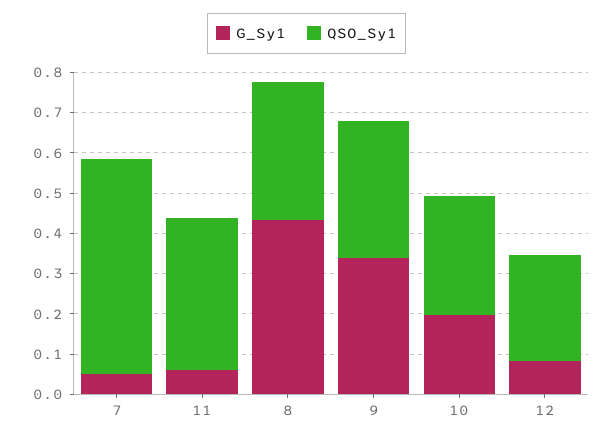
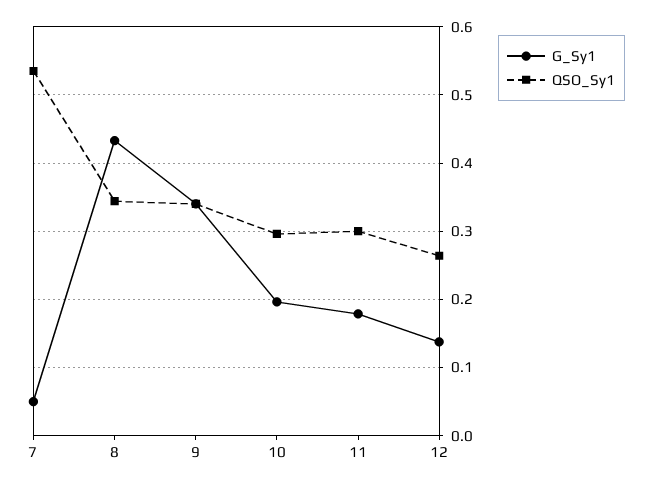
  {
    "G_Sy1": {
      "7": 0.05,
-     "11": 0.06,
+     "11": 0.18,
      "8": 0.43,
      "9": 0.34,
      "10": 0.2,
-     "12": 0.08
+     "12": 0.14
    },
    "QSO_Sy1": {
      "7": 0.54,
-     "11": 0.38,
+     "11": 0.3,
      "8": 0.34,
      "9": 0.34,
      "10": 0.3,
      "12": 0.26
    }
  }

